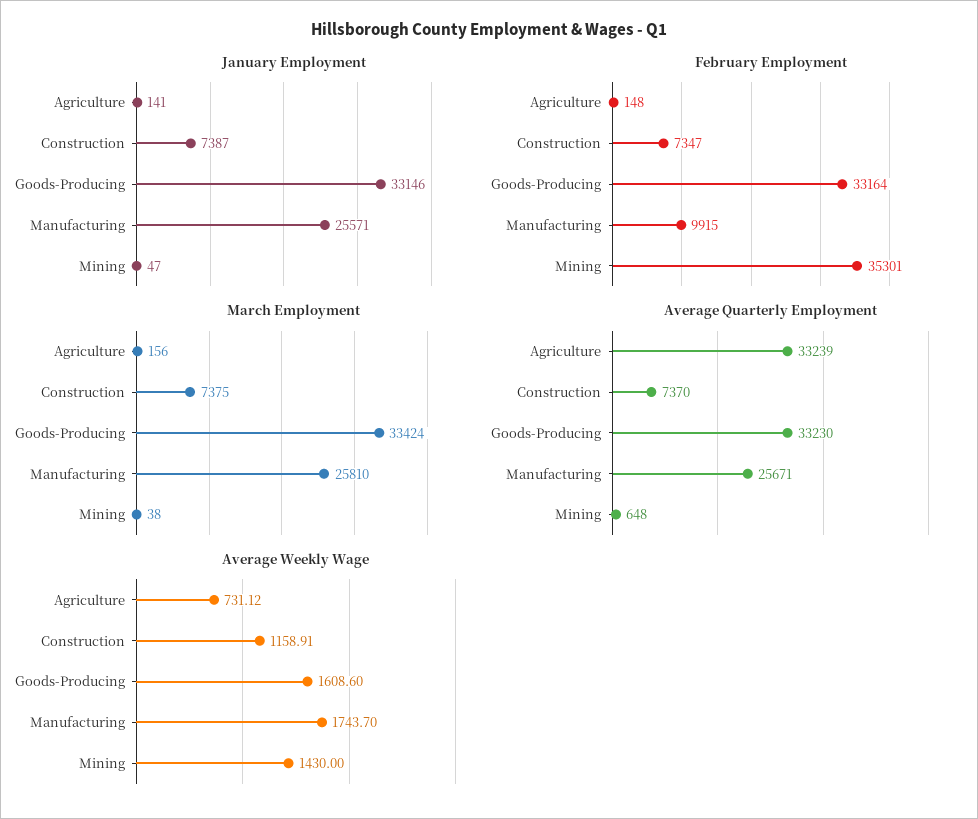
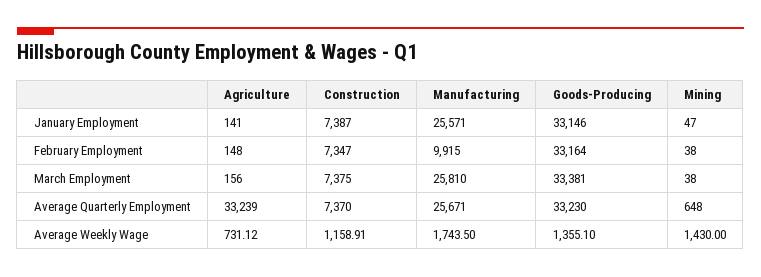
  {
    "January Employment": {
      "Agriculture": 141,
      "Construction": 7387,
      "Goods-Producing": 33146,
      "Manufacturing": 25571,
      "Mining": 47
    },
    "February Employment": {
      "Agriculture": 148,
      "Construction": 7347,
      "Goods-Producing": 33164,
      "Manufacturing": 9915,
-     "Mining": 35301
+     "Mining": 38
    },
    "March Employment": {
      "Agriculture": 156,
      "Construction": 7375,
-     "Goods-Producing": 33424,
+     "Goods-Producing": 33381,
      "Manufacturing": 25810,
      "Mining": 38
    },
    "Average Quarterly Employment": {
      "Agriculture": 33239,
      "Construction": 7370,
      "Goods-Producing": 33230,
      "Manufacturing": 25671,
      "Mining": 648
    },
    "Average Weekly Wage": {
      "Agriculture": 731.12,
      "Construction": 1158.91,
-     "Goods-Producing": 1608.6,
+     "Goods-Producing": 1355.1,
-     "Manufacturing": 1743.7,
+     "Manufacturing": 1743.5,
      "Mining": 1430
    }
  }

